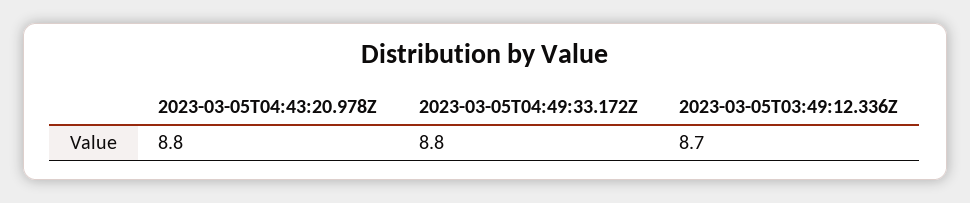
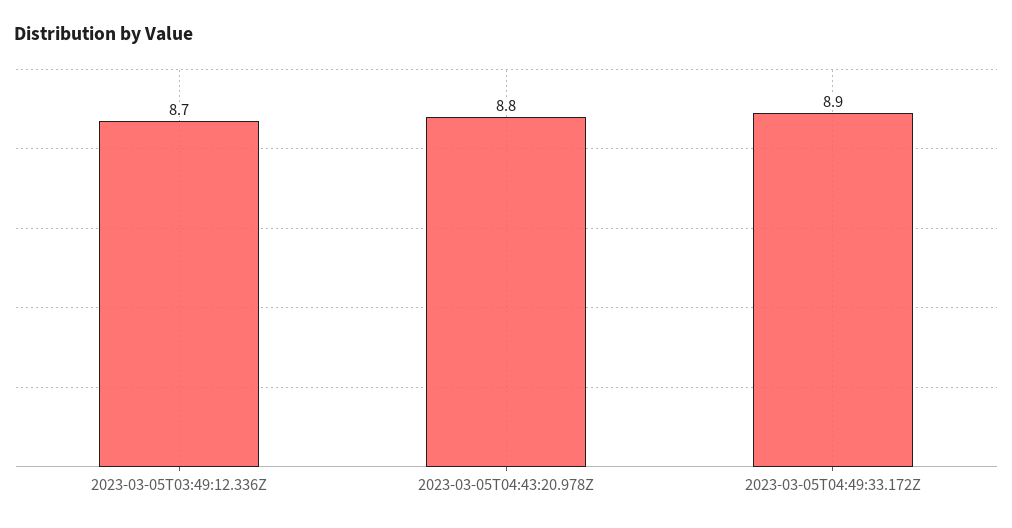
  {
    "2023-03-05T04:43:20.978Z": 8.8,
-   "2023-03-05T04:49:33.172Z": 8.8,
+   "2023-03-05T04:49:33.172Z": 8.9,
    "2023-03-05T03:49:12.336Z": 8.7
  }

